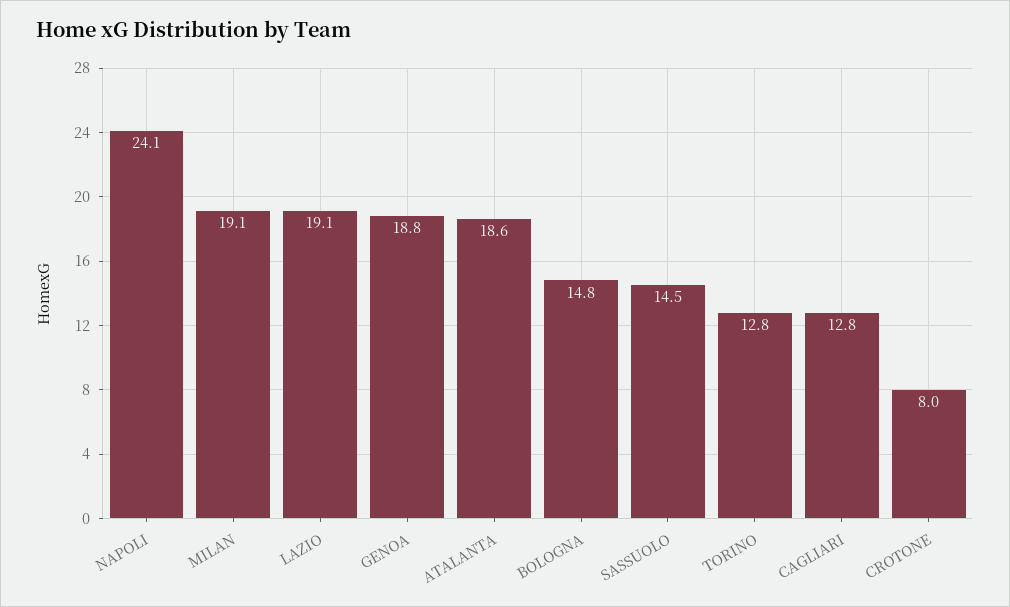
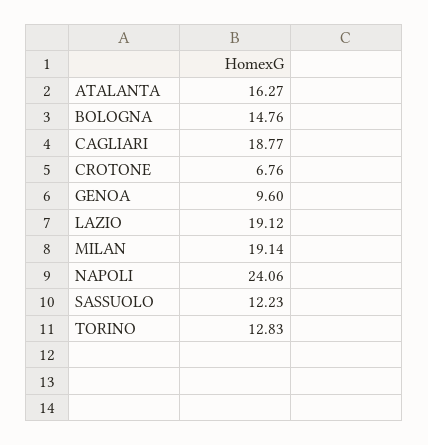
  {
    "NAPOLI": 24.06,
    "MILAN": 19.14,
    "LAZIO": 19.12,
-   "GENOA": 18.8,
+   "GENOA": 9.6,
-   "ATALANTA": 18.6,
+   "ATALANTA": 16.27,
    "BOLOGNA": 14.76,
-   "SASSUOLO": 14.5,
+   "SASSUOLO": 12.23,
    "TORINO": 12.83,
-   "CAGLIARI": 12.8,
+   "CAGLIARI": 18.77,
-   "CROTONE": 8
+   "CROTONE": 6.76
  }

